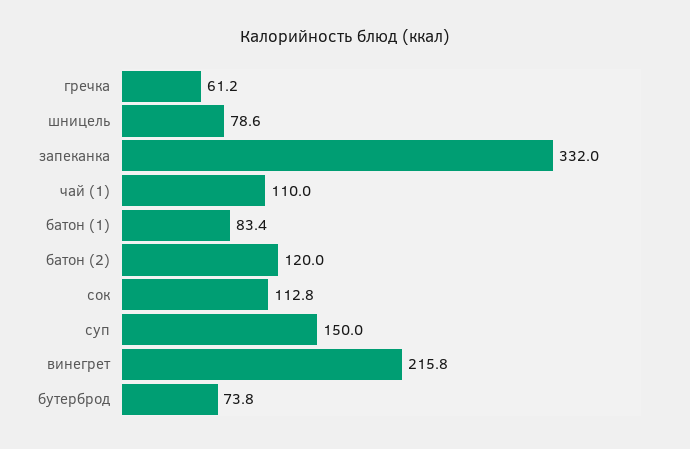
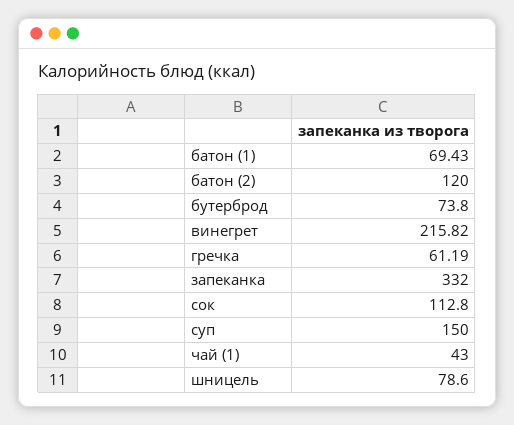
  {
    "гречка": 61.19,
    "шницель": 78.6,
    "запеканка": 332,
-   "чай (1)": 110,
+   "чай (1)": 43,
-   "батон (1)": 83.4,
+   "батон (1)": 69.43,
    "батон (2)": 120,
    "сок": 112.8,
    "суп": 150,
    "винегрет": 215.82,
    "бутерброд": 73.8
  }

